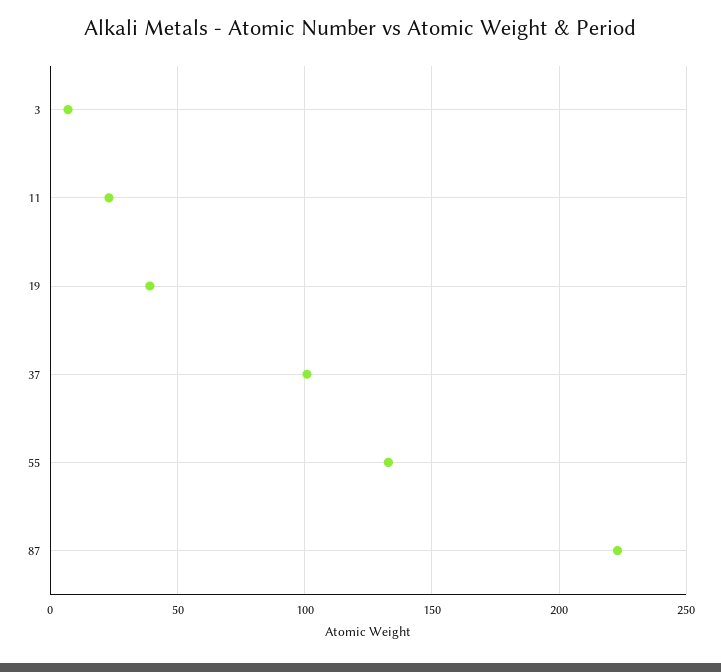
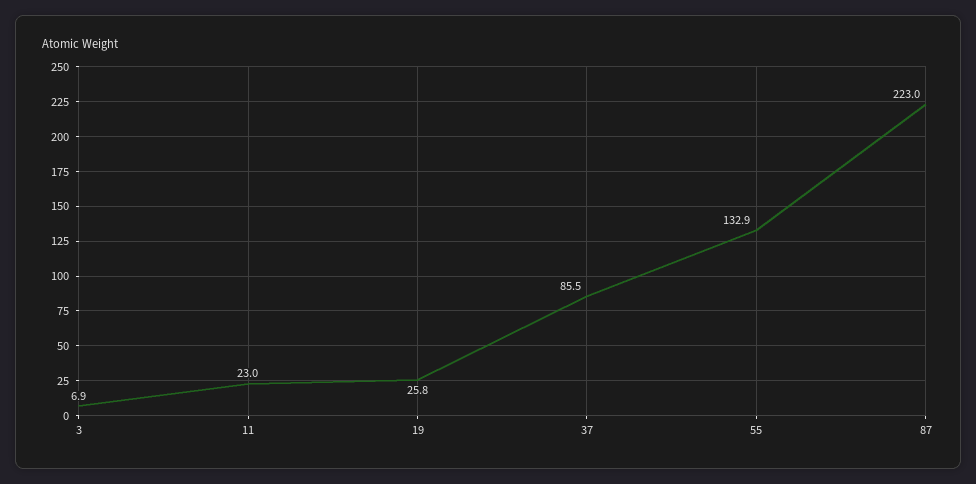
  {
    "3": 6.9,
    "11": 23,
-   "19": 40,
+   "19": 25.8,
-   "37": 100,
+   "37": 85.5,
    "55": 132.9,
    "87": 223
  }

